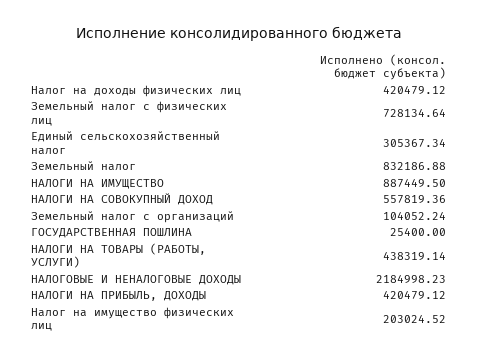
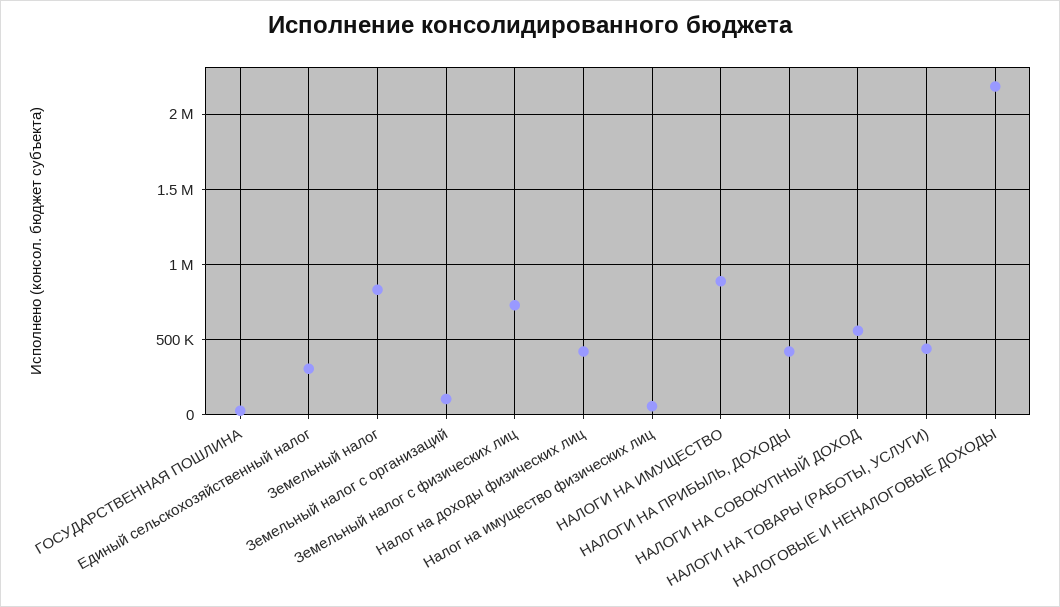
  {
    "Налог на доходы физических лиц": 420479.12,
    "Земельный налог с физических лиц": 728134.64,
    "Единый сельскохозяйственный налог": 305367.34,
    "Земельный налог": 832186.88,
    "НАЛОГИ НА ИМУЩЕСТВО": 887449.5,
    "НАЛОГИ НА СОВОКУПНЫЙ ДОХОД": 557819.36,
    "Земельный налог с организаций": 104052.24,
    "ГОСУДАРСТВЕННАЯ ПОШЛИНА": 25400,
    "НАЛОГИ НА ТОВАРЫ (РАБОТЫ, УСЛУГИ)": 438319.14,
    "НАЛОГОВЫЕ И НЕНАЛОГОВЫЕ ДОХОДЫ": 2184998.23,
    "НАЛОГИ НА ПРИБЫЛЬ, ДОХОДЫ": 420479.12,
-   "Налог на имущество физических лиц": 203024.52
+   "Налог на имущество физических лиц": 50000
  }

